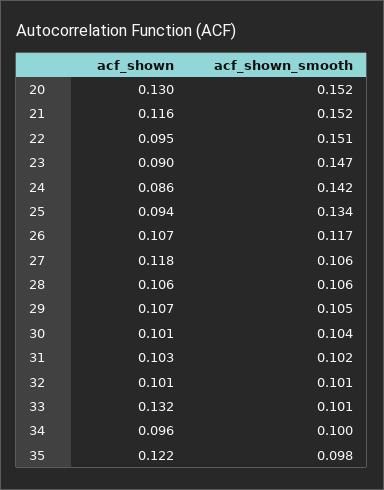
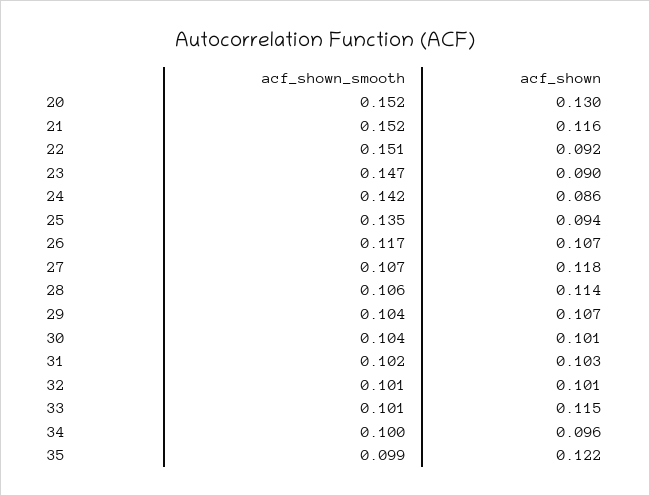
  {
    "acf_shown": {
      "20": 0.13,
      "21": 0.116,
-     "22": 0.095,
+     "22": 0.092,
      "23": 0.09,
      "24": 0.086,
      "25": 0.094,
      "26": 0.107,
      "27": 0.118,
-     "28": 0.106,
+     "28": 0.114,
      "29": 0.107,
      "30": 0.101,
      "31": 0.103,
      "32": 0.101,
-     "33": 0.132,
+     "33": 0.115,
      "34": 0.096,
      "35": 0.122
    },
    "acf_shown_smooth": {
      "20": 0.152,
      "21": 0.152,
      "22": 0.151,
      "23": 0.147,
      "24": 0.142,
-     "25": 0.134,
+     "25": 0.135,
      "26": 0.117,
-     "27": 0.106,
+     "27": 0.107,
      "28": 0.106,
-     "29": 0.105,
+     "29": 0.104,
      "30": 0.104,
      "31": 0.102,
      "32": 0.101,
      "33": 0.101,
      "34": 0.1,
-     "35": 0.098
+     "35": 0.099
    }
  }

